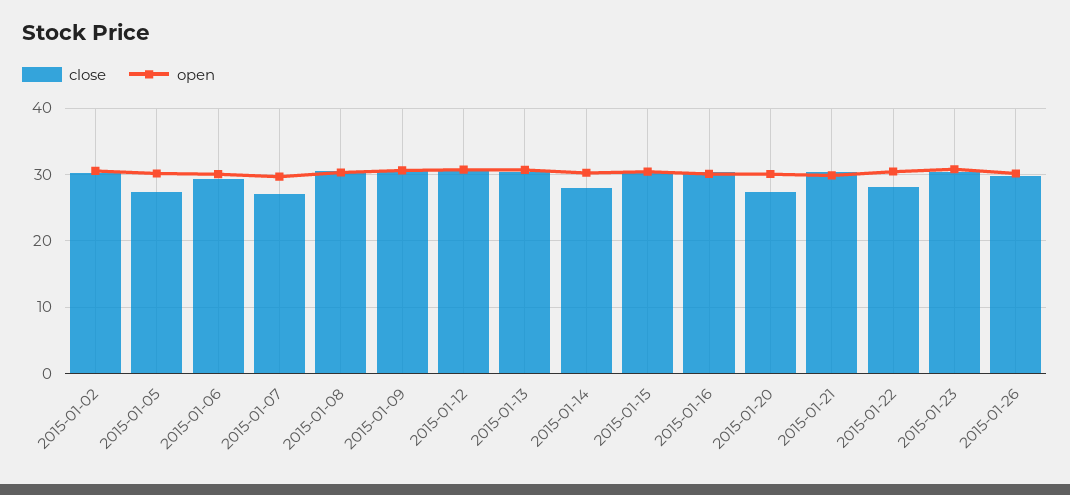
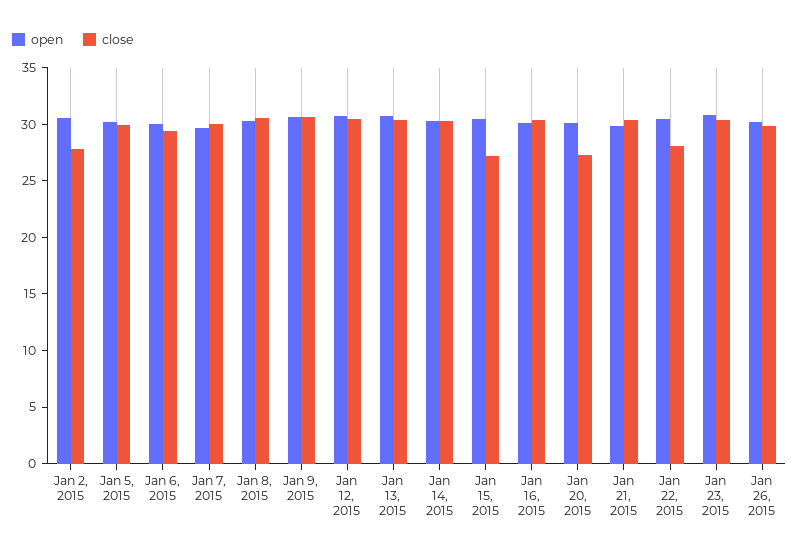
  {
    "close": {
-     "2015-01-02": 30,
+     "2015-01-02": 28,
-     "2015-01-05": 27,
+     "2015-01-05": 30,
      "2015-01-06": 29,
-     "2015-01-07": 27,
+     "2015-01-07": 30,
      "2015-01-08": 31,
      "2015-01-09": 31,
      "2015-01-12": 30,
      "2015-01-13": 30,
-     "2015-01-14": 28,
+     "2015-01-14": 30,
-     "2015-01-15": 30,
+     "2015-01-15": 27,
      "2015-01-16": 30,
      "2015-01-20": 27,
      "2015-01-21": 30,
      "2015-01-22": 28,
      "2015-01-23": 30,
      "2015-01-26": 30
    },
    "open": {
      "2015-01-02": 31,
      "2015-01-05": 30,
      "2015-01-06": 30,
      "2015-01-07": 30,
      "2015-01-08": 30,
      "2015-01-09": 31,
      "2015-01-12": 31,
      "2015-01-13": 31,
      "2015-01-14": 30,
      "2015-01-15": 30,
      "2015-01-16": 30,
      "2015-01-20": 30,
      "2015-01-21": 30,
      "2015-01-22": 30,
      "2015-01-23": 31,
      "2015-01-26": 30
    }
  }

